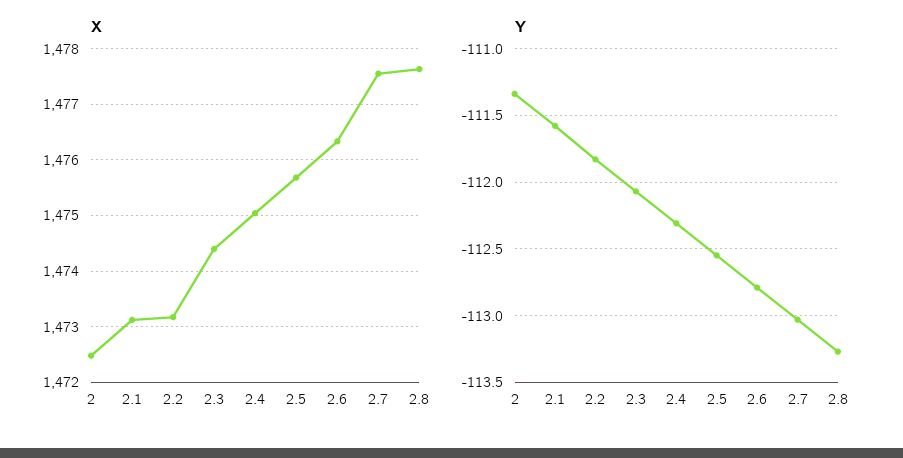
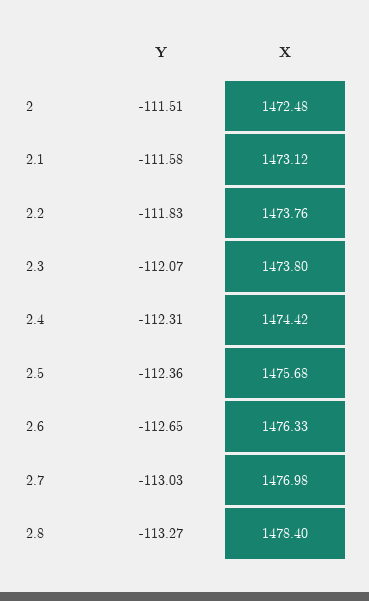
  {
    "X": {
      "2": 1472.48,
      "2.1": 1473.12,
-     "2.2": 1473.2,
+     "2.2": 1473.76,
-     "2.3": 1474.4,
+     "2.3": 1473.8,
-     "2.4": 1475,
+     "2.4": 1474.42,
      "2.5": 1475.68,
      "2.6": 1476.33,
-     "2.7": 1477.6,
+     "2.7": 1476.98,
-     "2.8": 1477.6
+     "2.8": 1478.4
    },
    "Y": {
-     "2": -111.35,
+     "2": -111.51,
      "2.1": -111.58,
      "2.2": -111.83,
      "2.3": -112.07,
      "2.4": -112.31,
-     "2.5": -112.55,
+     "2.5": -112.36,
-     "2.6": -112.8,
+     "2.6": -112.65,
      "2.7": -113.03,
      "2.8": -113.27
    }
  }

